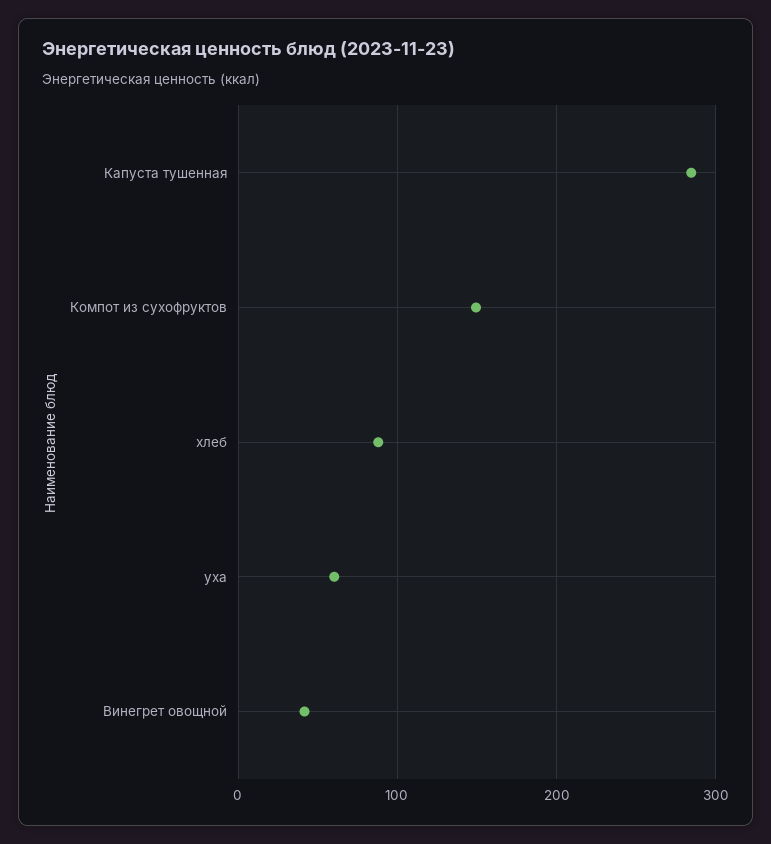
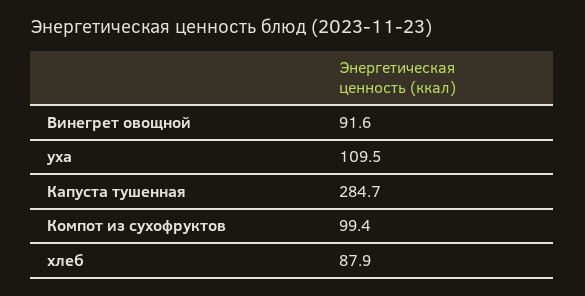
  {
    "Капуста тушенная": 284.7,
-   "Компот из сухофруктов": 150,
+   "Компот из сухофруктов": 99.4,
    "хлеб": 87.9,
-   "уха": 60,
+   "уха": 109.5,
-   "Винегрет овощной": 40
+   "Винегрет овощной": 91.6
  }

